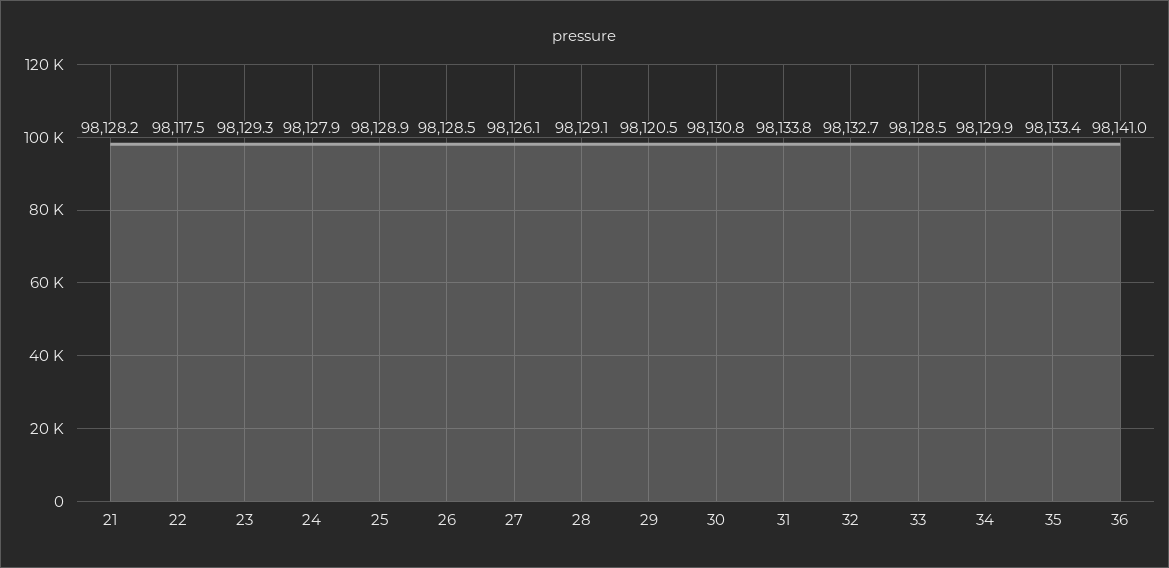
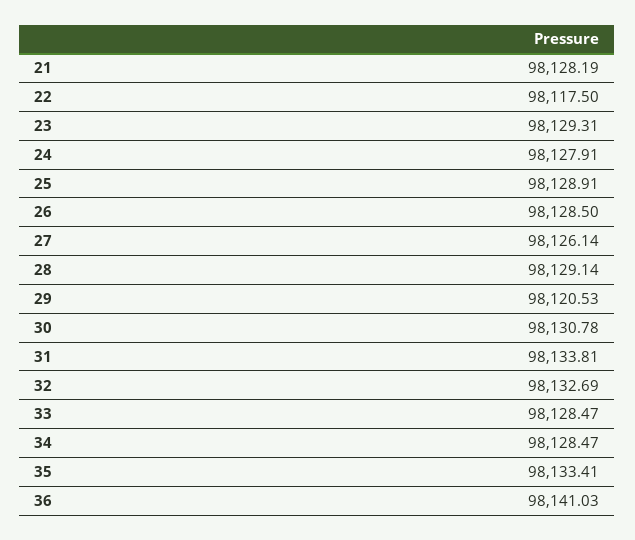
  {
    "21": 98128.19,
    "22": 98117.5,
    "23": 98129.31,
    "24": 98127.91,
    "25": 98128.91,
    "26": 98128.5,
    "27": 98126.14,
    "28": 98129.14,
    "29": 98120.53,
    "30": 98130.78,
    "31": 98133.81,
    "32": 98132.69,
    "33": 98128.47,
-   "34": 98129.9,
+   "34": 98128.47,
    "35": 98133.41,
    "36": 98141.03
  }

